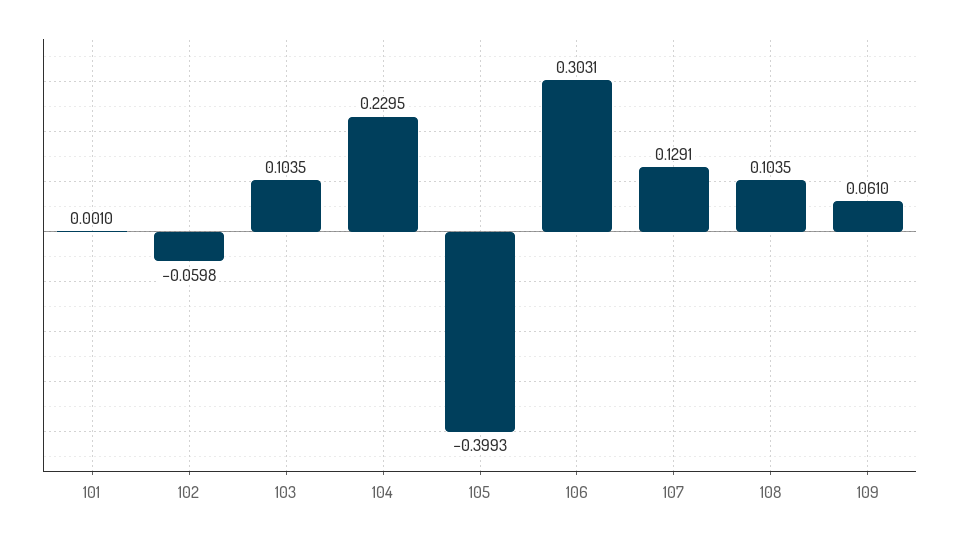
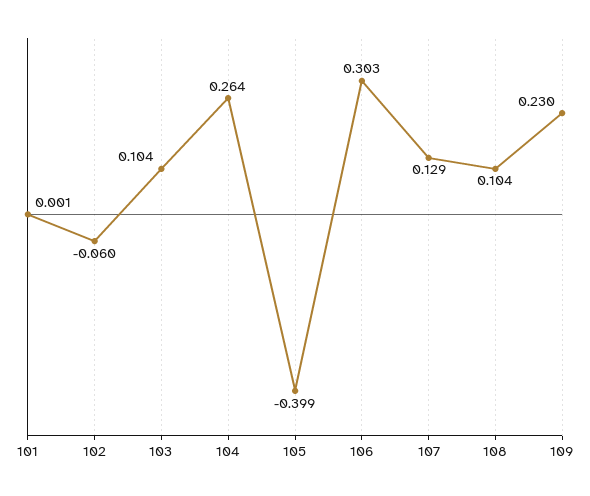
  {
    "101": 0.001,
    "102": -0.0598,
    "103": 0.1035,
-   "104": 0.2295,
+   "104": 0.264,
    "105": -0.3993,
    "106": 0.3031,
    "107": 0.1291,
    "108": 0.1035,
-   "109": 0.061
+   "109": 0.23
  }

